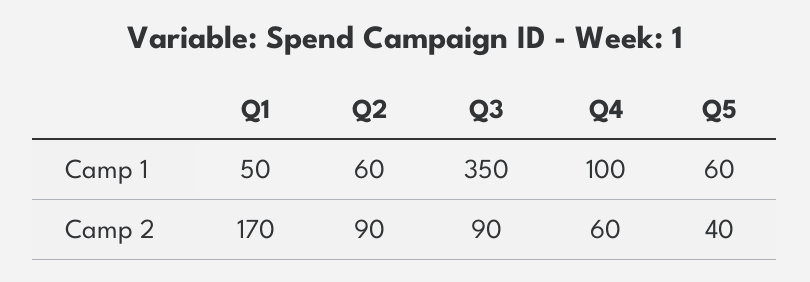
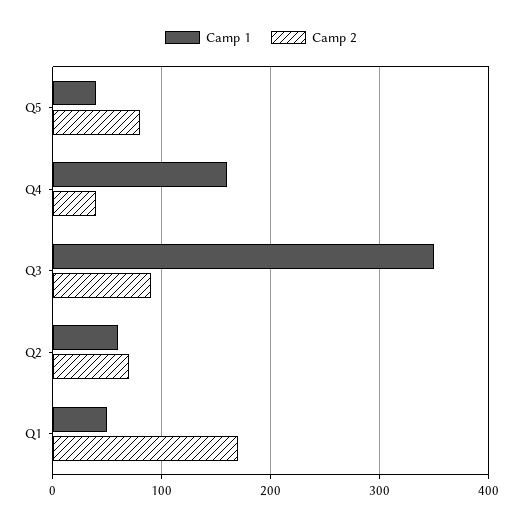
  {
    "Camp 1": {
      "Q1": 50,
      "Q2": 60,
      "Q3": 350,
-     "Q4": 100,
+     "Q4": 160,
-     "Q5": 60
+     "Q5": 40
    },
    "Camp 2": {
      "Q1": 170,
-     "Q2": 90,
+     "Q2": 70,
      "Q3": 90,
-     "Q4": 60,
+     "Q4": 40,
-     "Q5": 40
+     "Q5": 80
    }
  }

